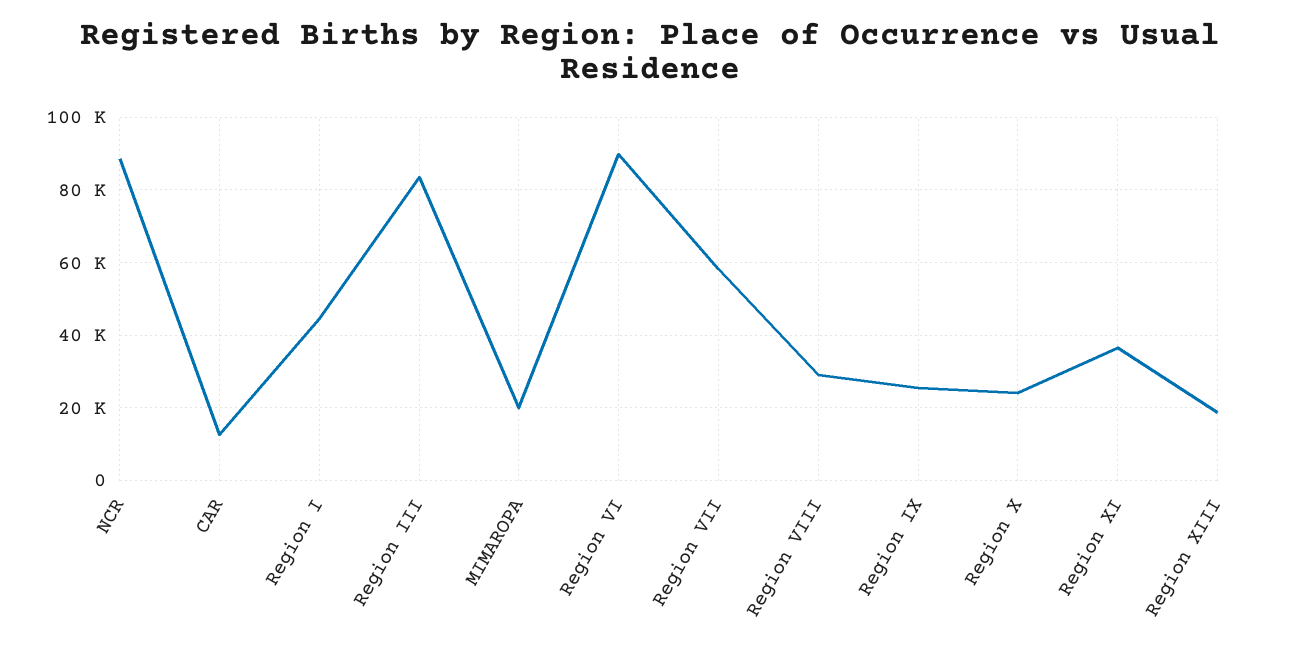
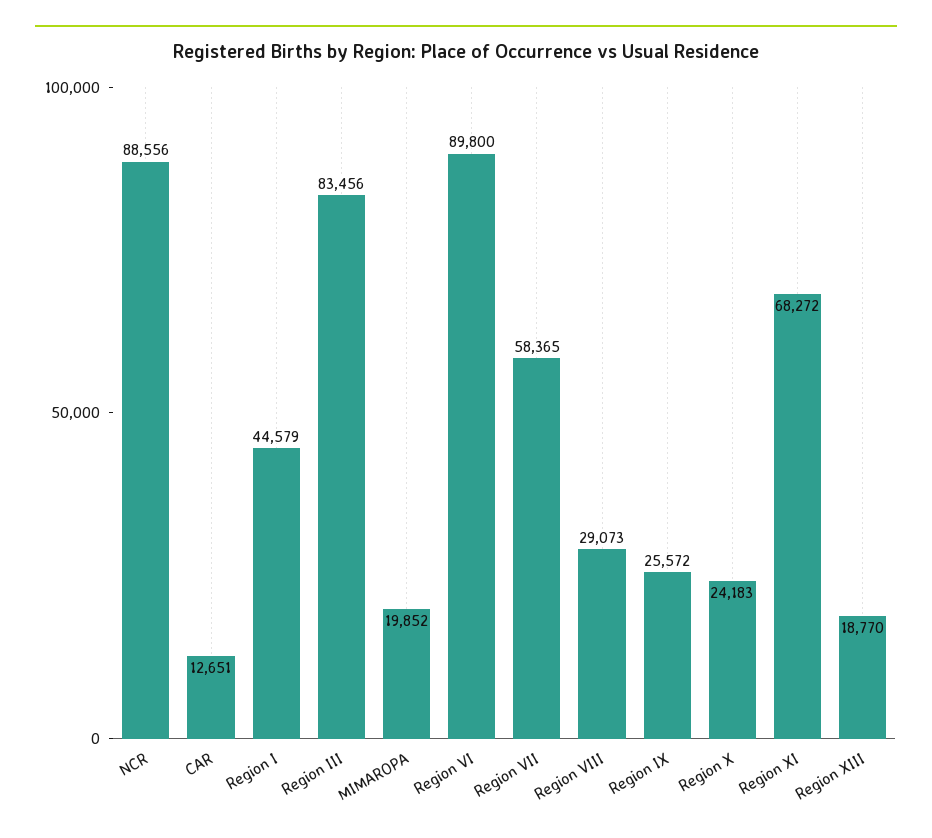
  {
    "NCR": 88556,
    "CAR": 12651,
    "Region I": 44579,
    "Region III": 83456,
    "MIMAROPA": 19852,
    "Region VI": 89800,
    "Region VII": 58365,
    "Region VIII": 29073,
    "Region IX": 25572,
    "Region X": 24183,
-   "Region XI": 36000,
+   "Region XI": 68272,
    "Region XIII": 18770
  }

